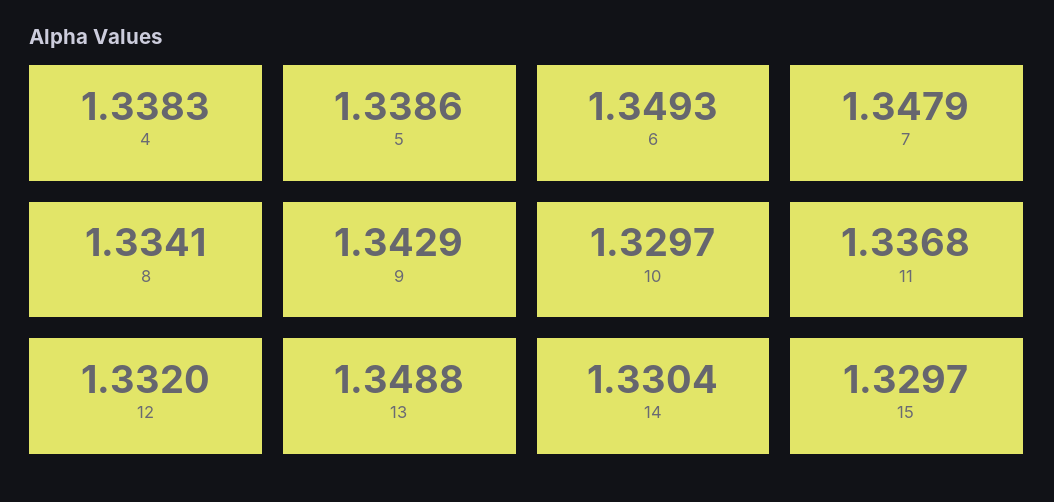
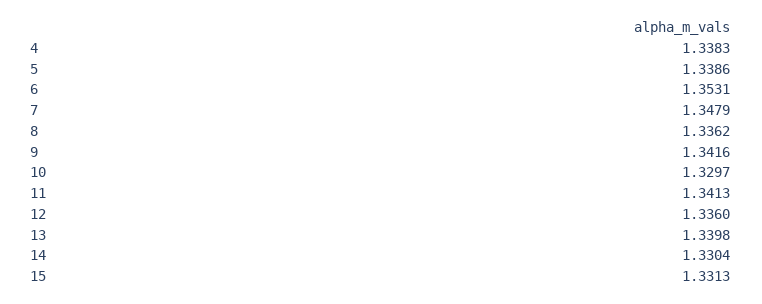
  {
    "4": 1.3383,
    "5": 1.3386,
-   "6": 1.3493,
+   "6": 1.3531,
    "7": 1.3479,
-   "8": 1.3341,
+   "8": 1.3362,
-   "9": 1.3429,
+   "9": 1.3416,
    "10": 1.3297,
-   "11": 1.3368,
+   "11": 1.3413,
-   "12": 1.332,
+   "12": 1.336,
-   "13": 1.3488,
+   "13": 1.3398,
    "14": 1.3304,
-   "15": 1.3297
+   "15": 1.3313
  }

